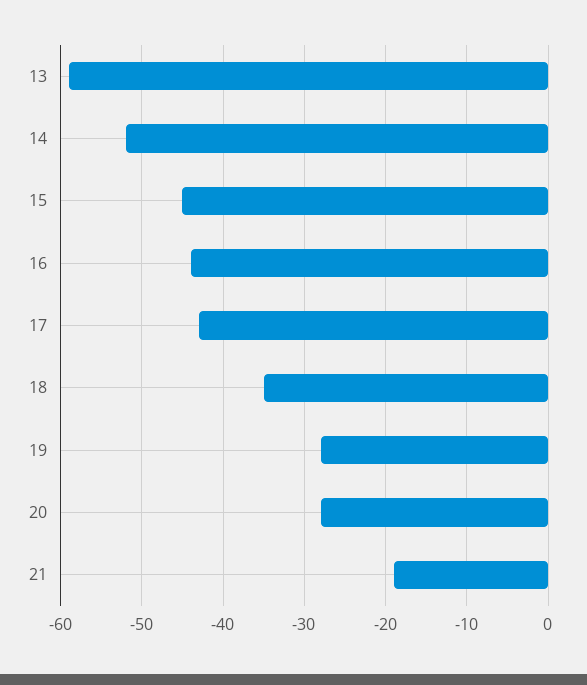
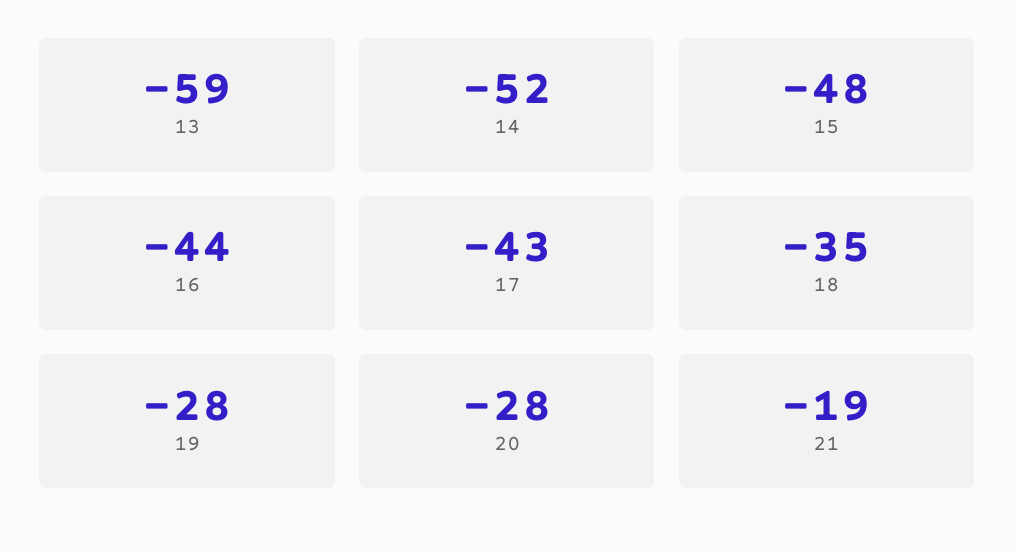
  {
    "13": -59,
    "14": -52,
-   "15": -45,
+   "15": -48,
    "16": -44,
    "17": -43,
    "18": -35,
    "19": -28,
    "20": -28,
    "21": -19
  }

